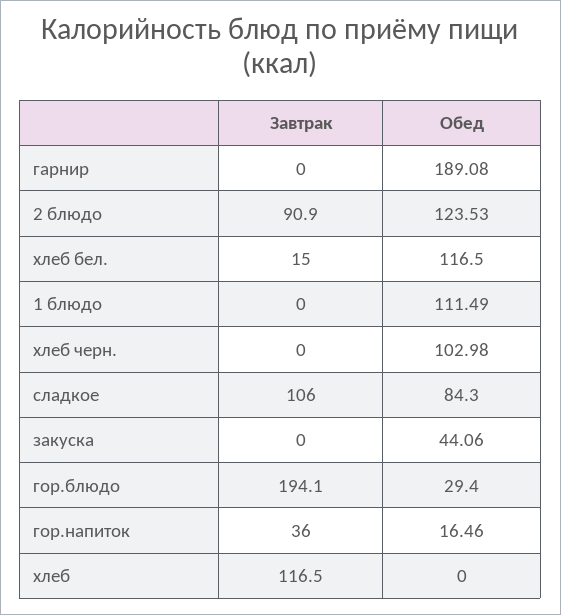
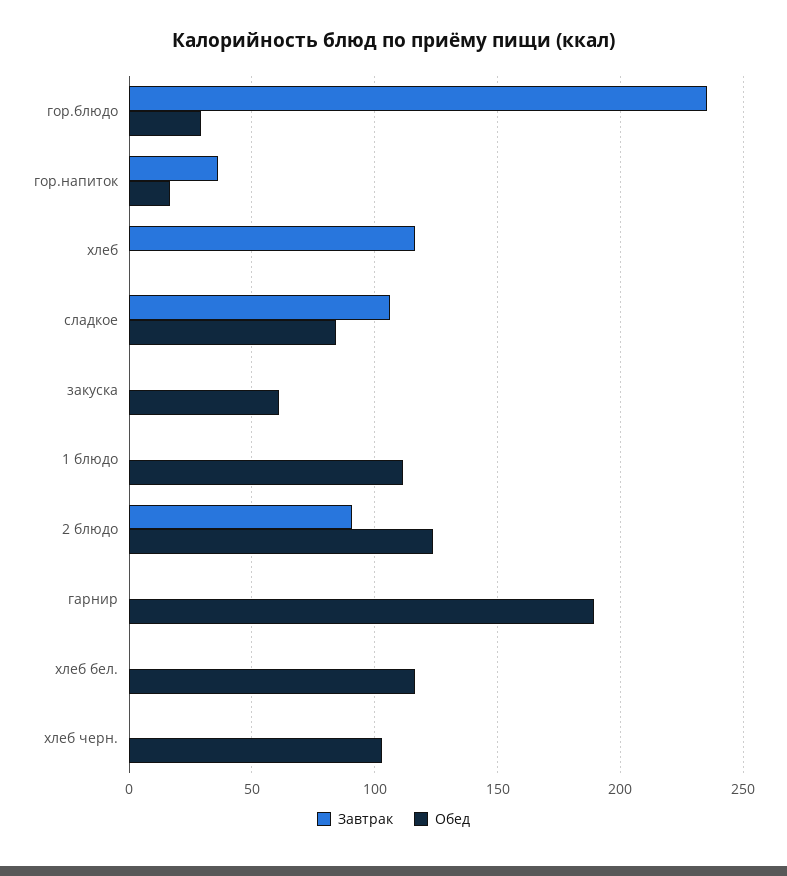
  {
    "Завтрак": {
      "гарнир": 0,
      "2 блюдо": 90.9,
-     "хлеб бел.": 15,
+     "хлеб бел.": 0,
      "1 блюдо": 0,
      "хлеб черн.": 0,
      "сладкое": 106,
      "закуска": 0,
-     "гор.блюдо": 194.1,
+     "гор.блюдо": 235,
      "гор.напиток": 36,
      "хлеб": 116.5
    },
    "Обед": {
      "гарнир": 189.08,
      "2 блюдо": 123.53,
      "хлеб бел.": 116.5,
      "1 блюдо": 111.49,
      "хлеб черн.": 102.98,
      "сладкое": 84.3,
-     "закуска": 44.06,
+     "закуска": 60,
      "гор.блюдо": 29.4,
      "гор.напиток": 16.46,
      "хлеб": 0
    }
  }

